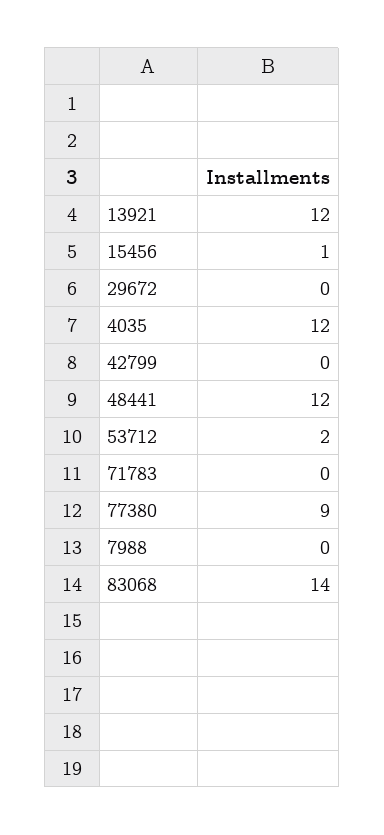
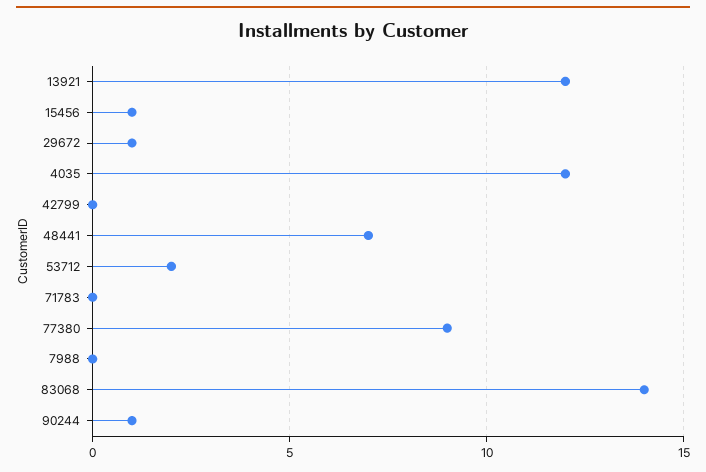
  {
    "13921": 12,
    "15456": 1,
-   "29672": 0,
+   "29672": 1,
    "4035": 12,
    "42799": 0,
-   "48441": 12,
+   "48441": 7,
    "53712": 2,
    "71783": 0,
    "77380": 9,
    "7988": 0,
-   "83068": 14
+   "83068": 14,
+   "90244": 1
  }

